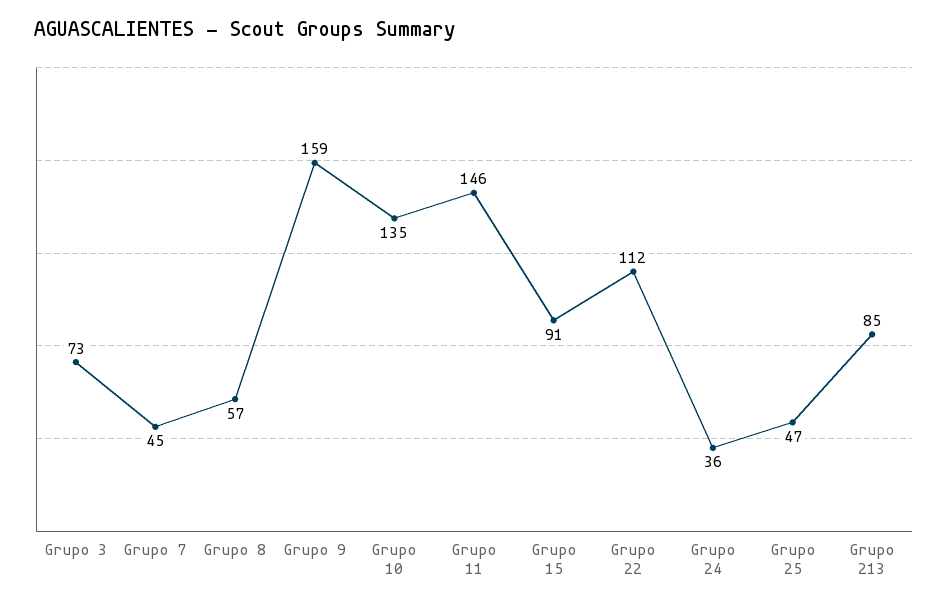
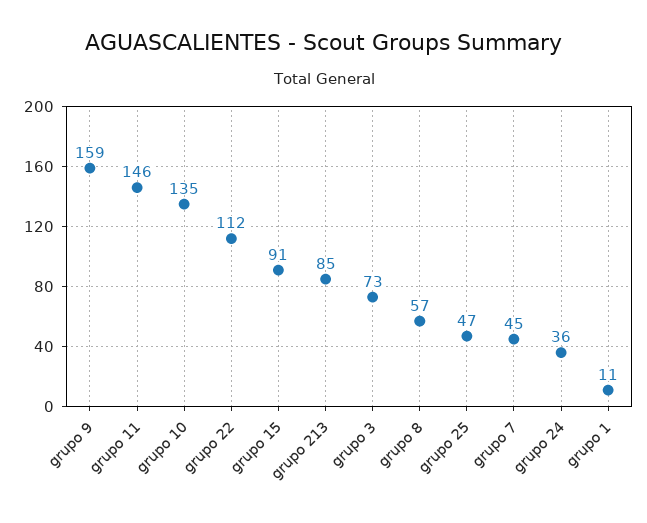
  {
    "Grupo 3": 73,
    "Grupo 7": 45,
    "Grupo 8": 57,
    "Grupo 9": 159,
    "Grupo 10": 135,
    "Grupo 11": 146,
    "Grupo 15": 91,
    "Grupo 22": 112,
    "Grupo 24": 36,
    "Grupo 25": 47,
-   "Grupo 213": 85
+   "Grupo 213": 85,
+   "grupo 1": 11
  }

